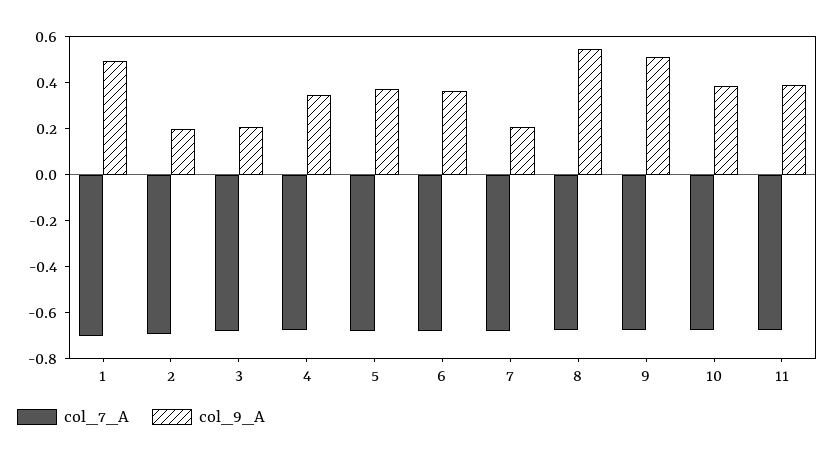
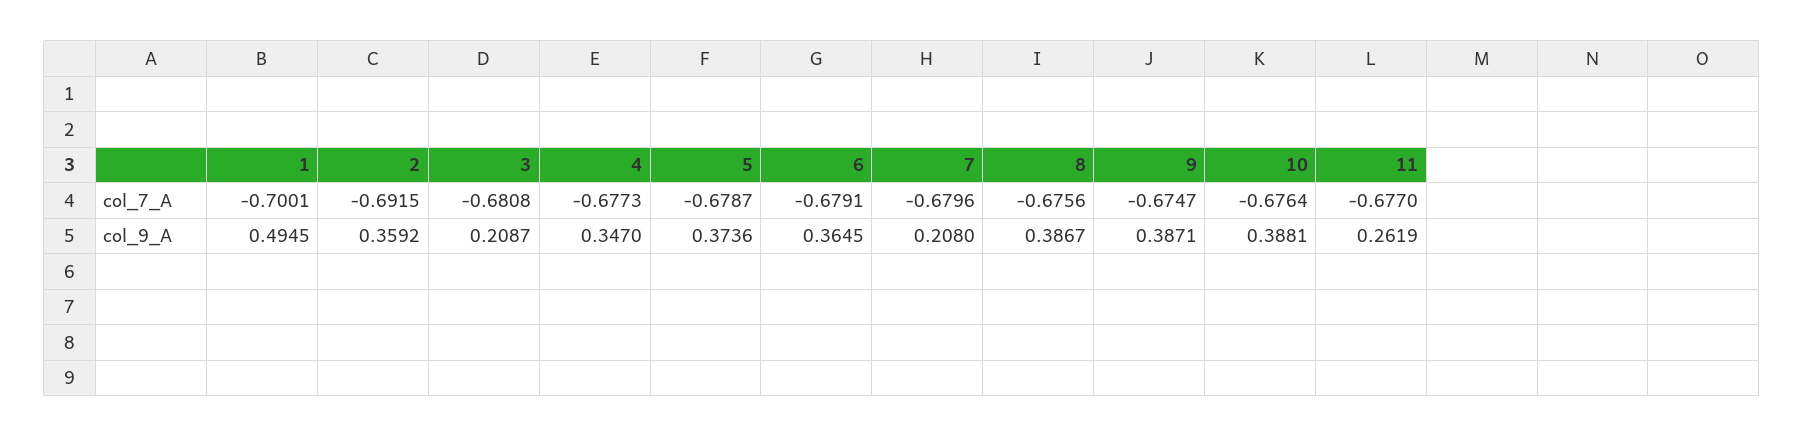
  {
    "col_7_A": {
      "1": -0.7001,
      "2": -0.6915,
      "3": -0.6808,
      "4": -0.6773,
      "5": -0.6787,
      "6": -0.6791,
      "7": -0.6796,
      "8": -0.6756,
      "9": -0.6747,
      "10": -0.6764,
      "11": -0.677
    },
    "col_9_A": {
      "1": 0.4945,
-     "2": 0.2,
+     "2": 0.3592,
      "3": 0.2087,
      "4": 0.347,
      "5": 0.3736,
      "6": 0.3645,
      "7": 0.208,
-     "8": 0.55,
+     "8": 0.3867,
-     "9": 0.5,
+     "9": 0.3871,
      "10": 0.3881,
-     "11": 0.4
+     "11": 0.2619
    }
  }

